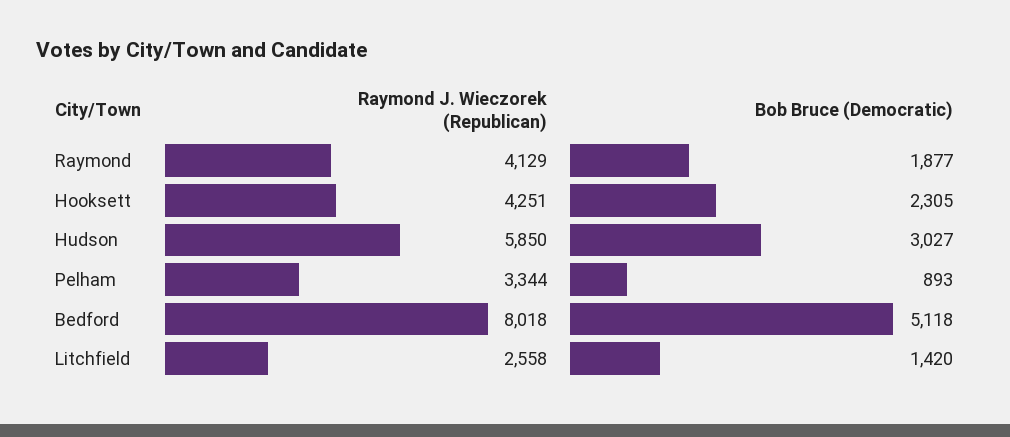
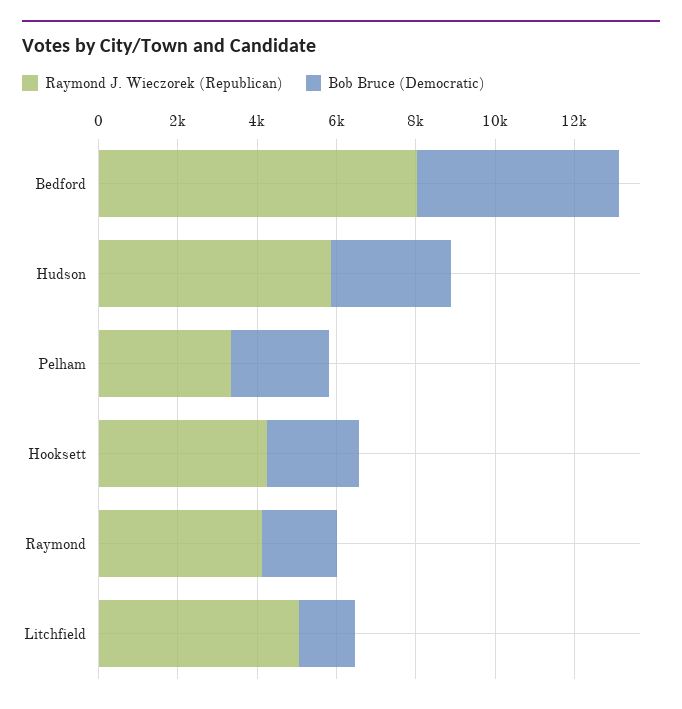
  {
    "Raymond J. Wieczorek (Republican)": {
      "Raymond": 4129,
      "Hooksett": 4251,
      "Hudson": 5850,
      "Pelham": 3344,
      "Bedford": 8018,
-     "Litchfield": 2558
+     "Litchfield": 5000
    },
    "Bob Bruce (Democratic)": {
      "Raymond": 1877,
      "Hooksett": 2305,
      "Hudson": 3027,
-     "Pelham": 893,
+     "Pelham": 2500,
      "Bedford": 5118,
      "Litchfield": 1420
    }
  }

